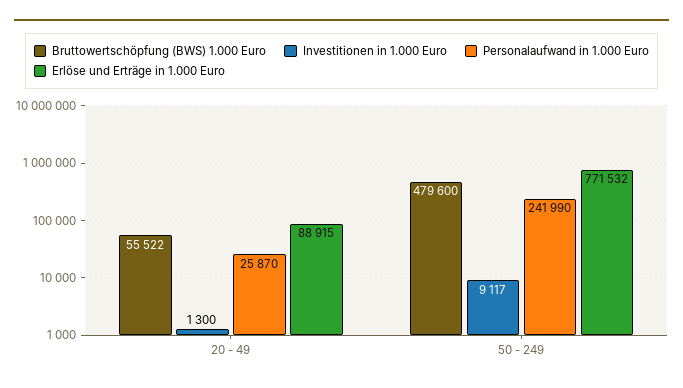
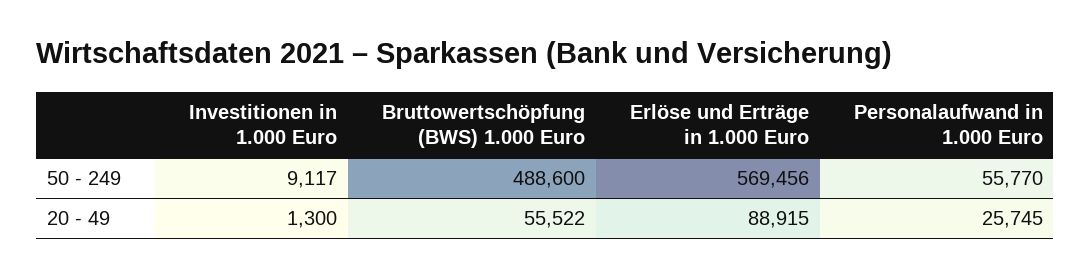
  {
    "Bruttowertschöpfung (BWS) 1.000 Euro": {
      "20 - 49": 55522,
-     "50 - 249": 479600
+     "50 - 249": 488600
    },
    "Investitionen in 1.000 Euro": {
      "20 - 49": 1300,
      "50 - 249": 9117
    },
    "Personalaufwand in 1.000 Euro": {
-     "20 - 49": 25870,
+     "20 - 49": 25745,
-     "50 - 249": 241990
+     "50 - 249": 55770
    },
    "Erlöse und Erträge in 1.000 Euro": {
      "20 - 49": 88915,
-     "50 - 249": 771532
+     "50 - 249": 569456
    }
  }

